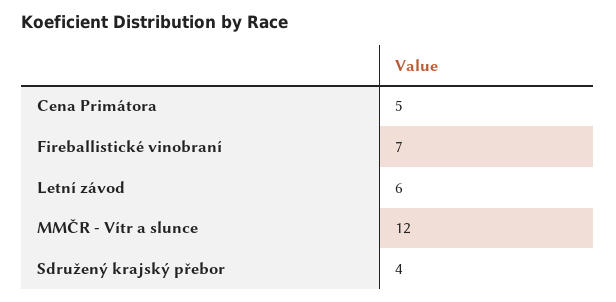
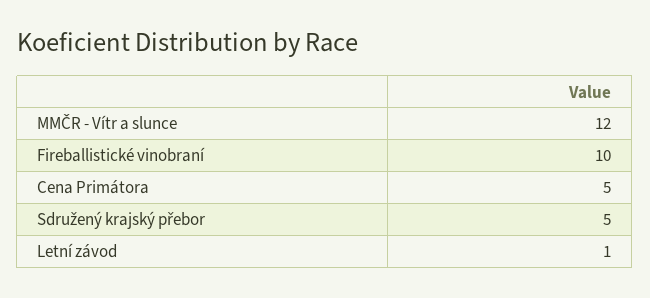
  {
    "Cena Primátora": 5,
-   "Fireballistické vinobraní": 7,
+   "Fireballistické vinobraní": 10,
-   "Letní závod": 6,
+   "Letní závod": 1,
    "MMČR - Vítr a slunce": 12,
-   "Sdružený krajský přebor": 4
+   "Sdružený krajský přebor": 5
  }

